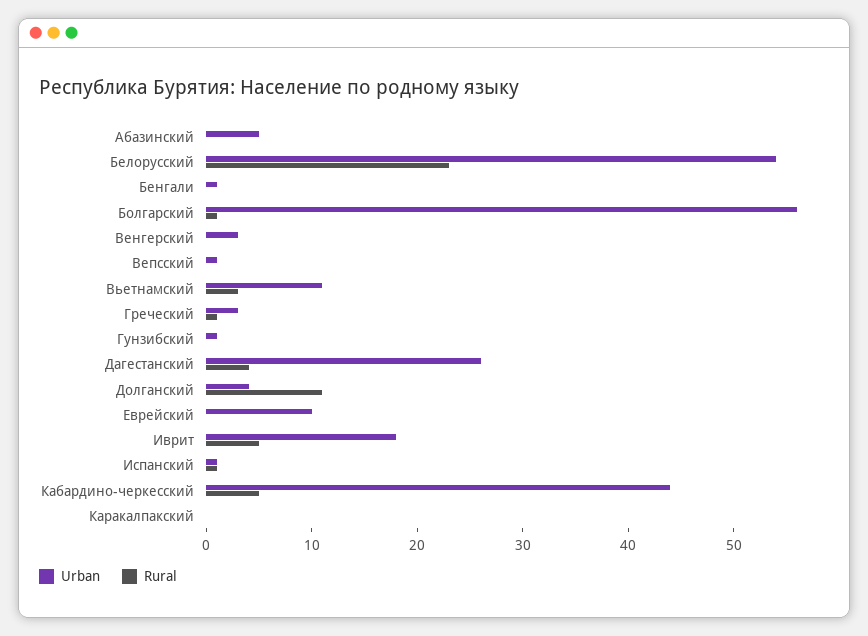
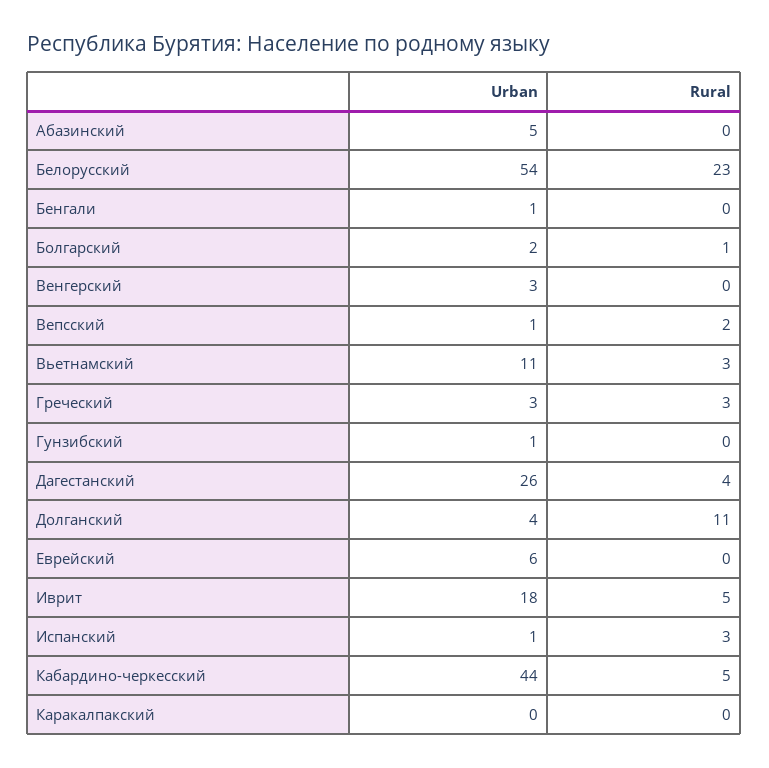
  {
    "Urban": {
      "Абазинский": 5,
      "Белорусский": 54,
      "Бенгали": 1,
-     "Болгарский": 56,
+     "Болгарский": 2,
      "Венгерский": 3,
      "Вепсский": 1,
      "Вьетнамский": 11,
      "Греческий": 3,
      "Гунзибский": 1,
      "Дагестанский": 26,
      "Долганский": 4,
-     "Еврейский": 10,
+     "Еврейский": 6,
      "Иврит": 18,
      "Испанский": 1,
      "Кабардино-черкесский": 44,
      "Каракалпакский": 0
    },
    "Rural": {
      "Абазинский": 0,
      "Белорусский": 23,
      "Бенгали": 0,
      "Болгарский": 1,
      "Венгерский": 0,
-     "Вепсский": 0,
+     "Вепсский": 2,
      "Вьетнамский": 3,
-     "Греческий": 1,
+     "Греческий": 3,
      "Гунзибский": 0,
      "Дагестанский": 4,
      "Долганский": 11,
      "Еврейский": 0,
      "Иврит": 5,
-     "Испанский": 1,
+     "Испанский": 3,
      "Кабардино-черкесский": 5,
      "Каракалпакский": 0
    }
  }

